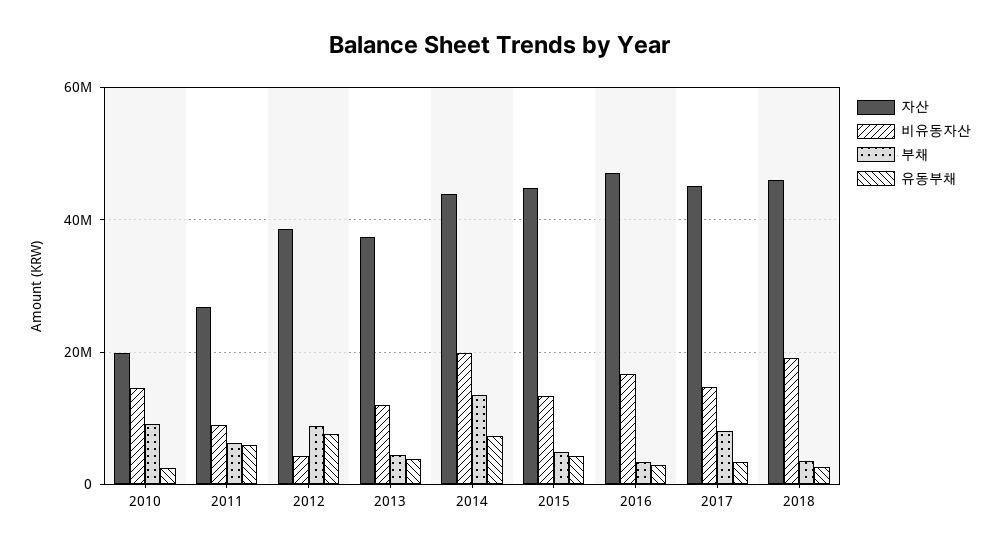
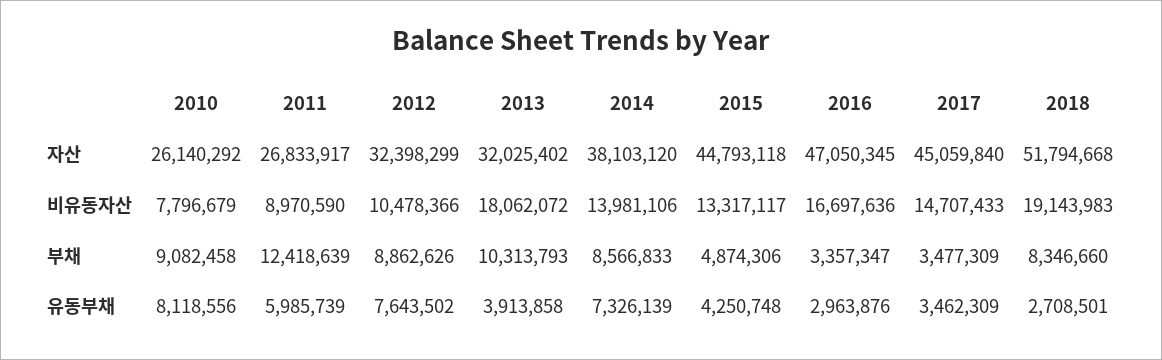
  {
    "자산": {
-     "2010": 20000000,
+     "2010": 26140292,
      "2011": 26833917,
-     "2012": 38000000,
+     "2012": 32398299,
-     "2013": 38000000,
+     "2013": 32025402,
-     "2014": 44000000,
+     "2014": 38103120,
      "2015": 44793118,
      "2016": 47050345,
      "2017": 45059840,
-     "2018": 46000000
+     "2018": 51794668
    },
    "비유동자산": {
-     "2010": 14000000,
+     "2010": 7796679,
      "2011": 8970590,
-     "2012": 4000000,
+     "2012": 10478366,
-     "2013": 12000000,
+     "2013": 18062072,
-     "2014": 20000000,
+     "2014": 13981106,
      "2015": 13317117,
      "2016": 16697636,
      "2017": 14707433,
      "2018": 19143983
    },
    "부채": {
      "2010": 9082458,
-     "2011": 6000000,
+     "2011": 12418639,
      "2012": 8862626,
-     "2013": 4000000,
+     "2013": 10313793,
-     "2014": 14000000,
+     "2014": 8566833,
      "2015": 4874306,
      "2016": 3357347,
-     "2017": 8000000,
+     "2017": 3477309,
-     "2018": 4000000
+     "2018": 8346660
    },
    "유동부채": {
-     "2010": 2000000,
+     "2010": 8118556,
      "2011": 5985739,
      "2012": 7643502,
      "2013": 3913858,
      "2014": 7326139,
      "2015": 4250748,
      "2016": 2963876,
      "2017": 3462309,
      "2018": 2708501
    }
  }

